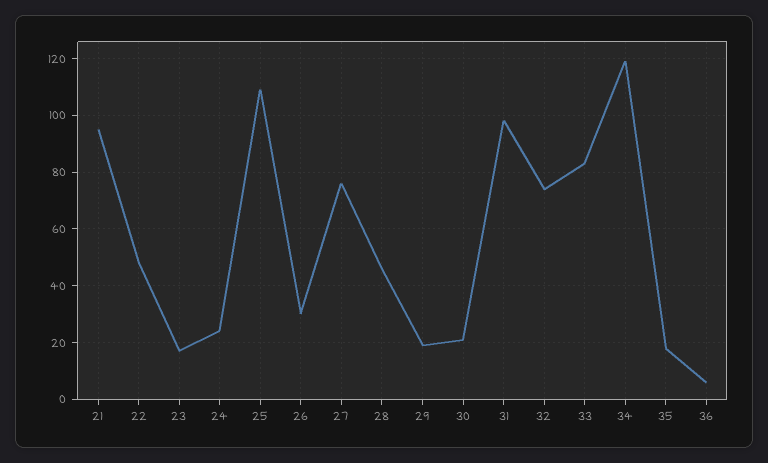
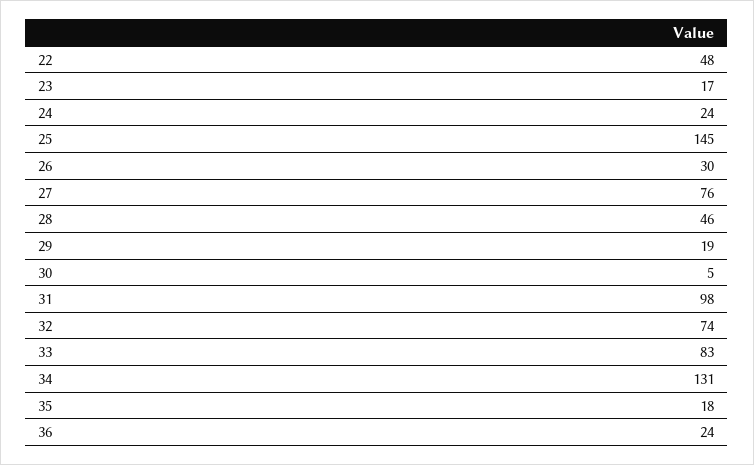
  {
-   "21": 95,
    "22": 48,
    "23": 17,
    "24": 24,
-   "25": 110,
+   "25": 145,
    "26": 30,
    "27": 76,
    "28": 46,
    "29": 19,
-   "30": 20,
+   "30": 5,
    "31": 98,
    "32": 74,
    "33": 83,
-   "34": 120,
+   "34": 131,
    "35": 18,
-   "36": 5
+   "36": 24
  }

